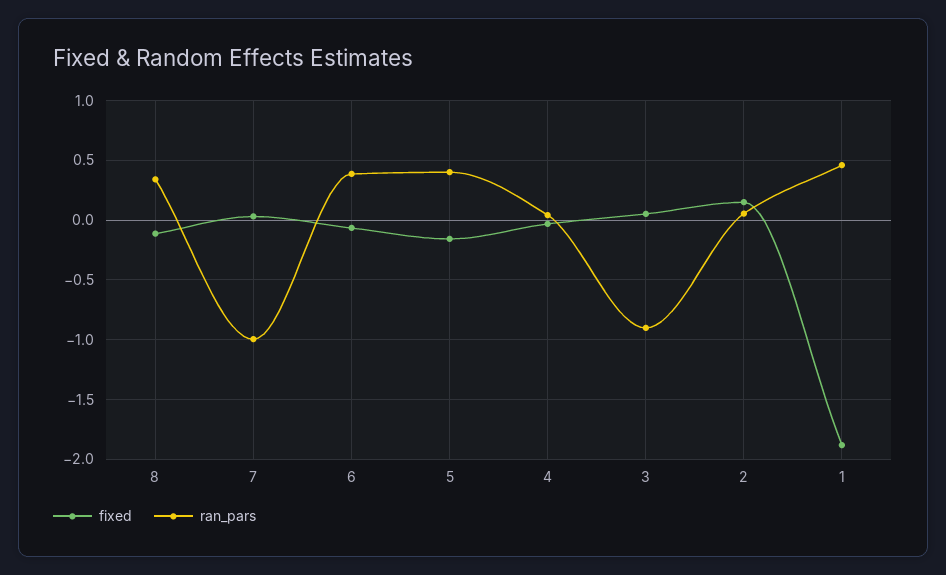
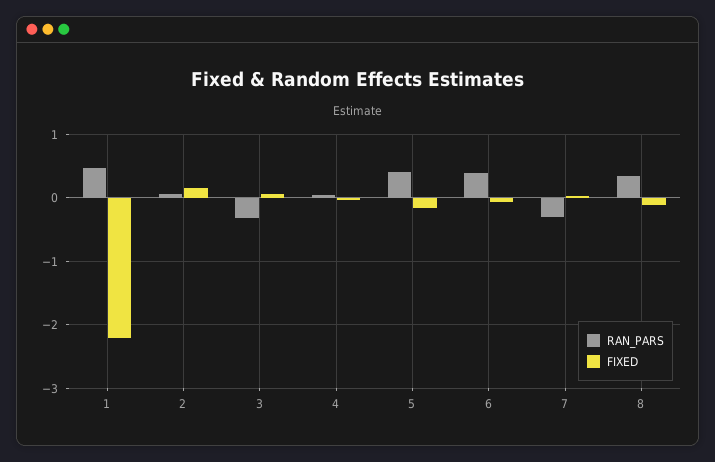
  {
    "fixed": {
      "8": -0.1,
      "7": 0,
      "6": -0.1,
      "5": -0.2,
      "4": 0,
      "3": 0.1,
      "2": 0.2,
-     "1": -1.9
+     "1": -2.2
    },
    "ran_pars": {
      "8": 0.3,
-     "7": -1,
+     "7": -0.3,
      "6": 0.4,
      "5": 0.4,
      "4": 0,
-     "3": -0.9,
+     "3": -0.3,
      "2": 0.1,
      "1": 0.5
    }
  }

